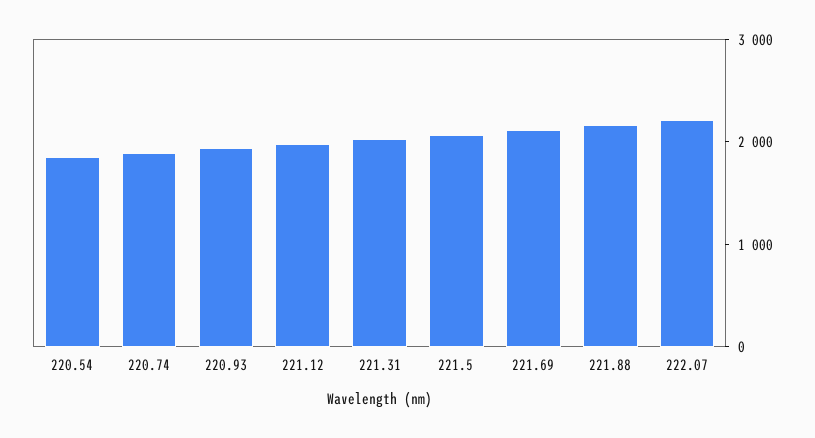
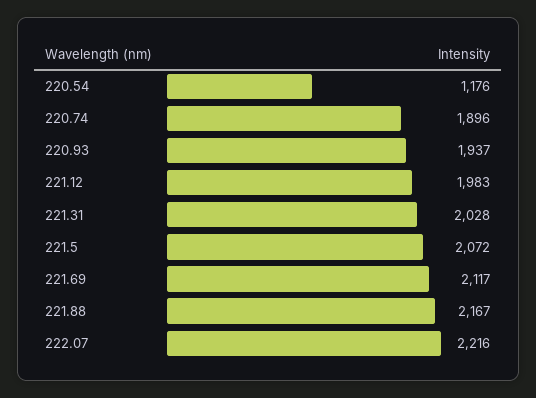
  {
-   "220.54": 1800,
+   "220.54": 1176,
    "220.74": 1896,
    "220.93": 1937,
    "221.12": 1983,
    "221.31": 2028,
    "221.5": 2072,
    "221.69": 2117,
    "221.88": 2167,
    "222.07": 2216
  }

